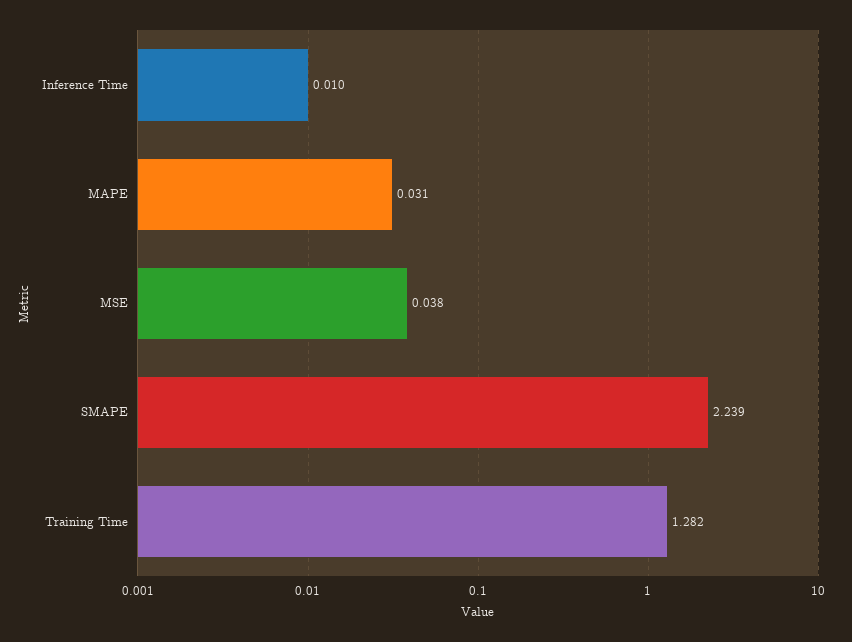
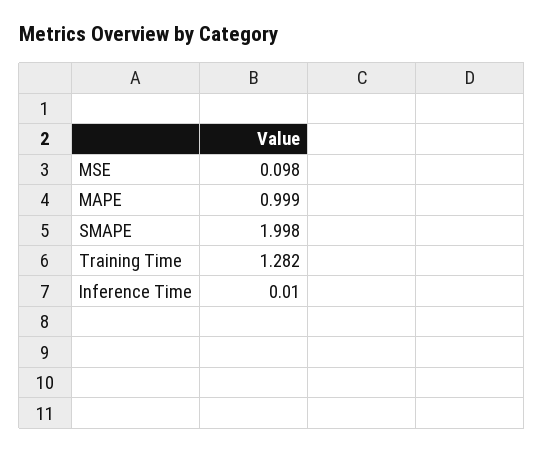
  {
    "Inference Time": 0.01,
-   "MAPE": 0.031,
+   "MAPE": 0.999,
-   "MSE": 0.038,
+   "MSE": 0.098,
-   "SMAPE": 2.239,
+   "SMAPE": 1.998,
    "Training Time": 1.282
  }

